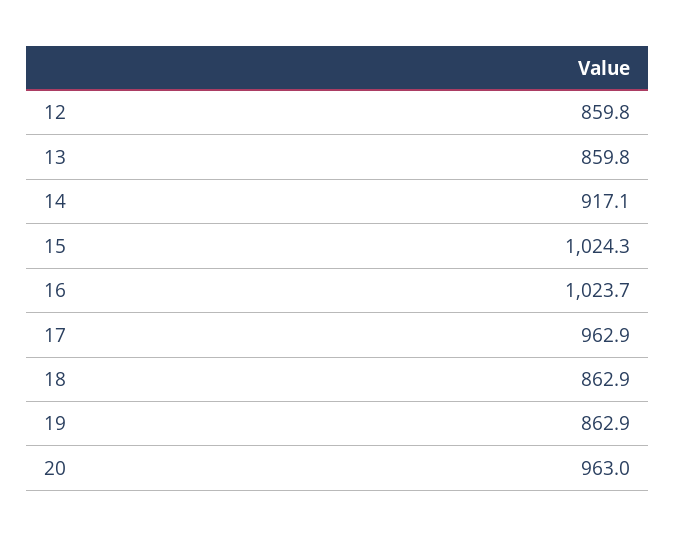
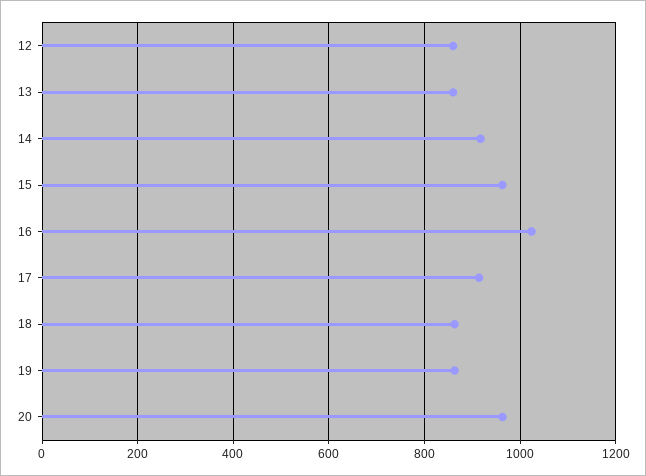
  {
    "12": 859.8,
    "13": 859.8,
    "14": 917.1,
-   "15": 1024.3,
+   "15": 960,
    "16": 1023.7,
-   "17": 962.9,
+   "17": 920,
    "18": 862.9,
    "19": 862.9,
    "20": 963
  }

